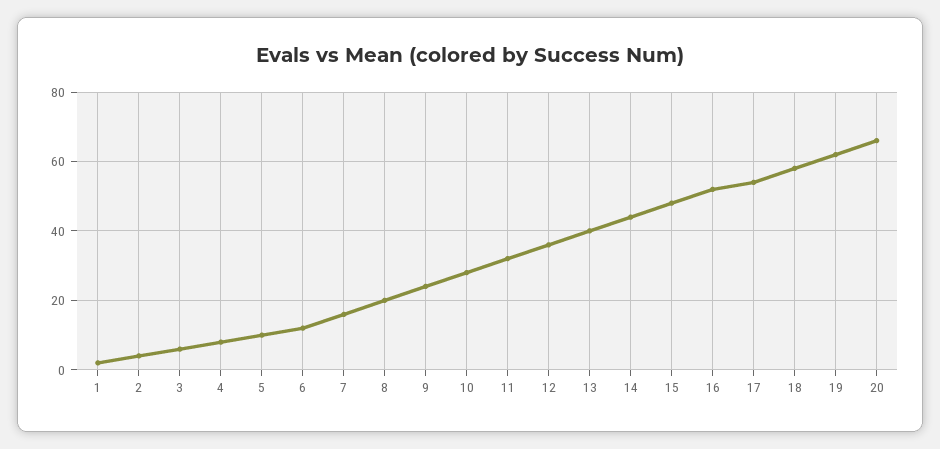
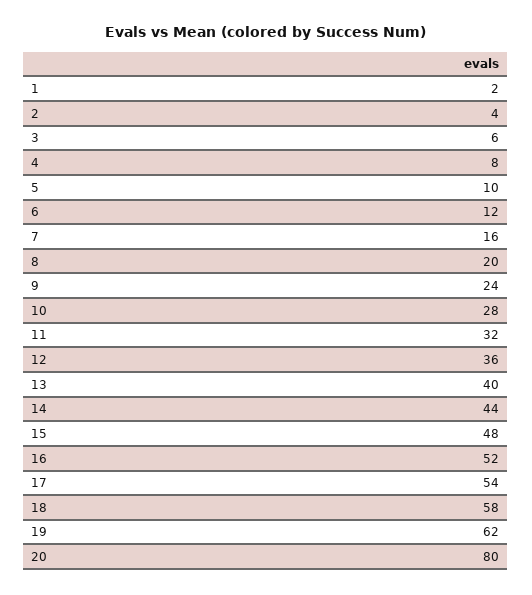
  {
    "1": 2,
    "2": 4,
    "3": 6,
    "4": 8,
    "5": 10,
    "6": 12,
    "7": 16,
    "8": 20,
    "9": 24,
    "10": 28,
    "11": 32,
    "12": 36,
    "13": 40,
    "14": 44,
    "15": 48,
    "16": 52,
    "17": 54,
    "18": 58,
    "19": 62,
-   "20": 65
+   "20": 80
  }

